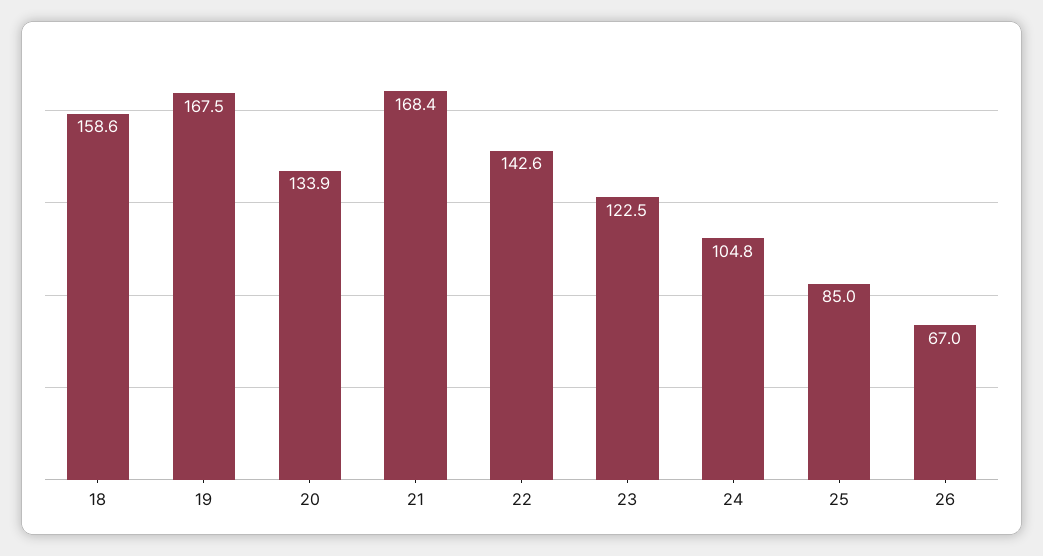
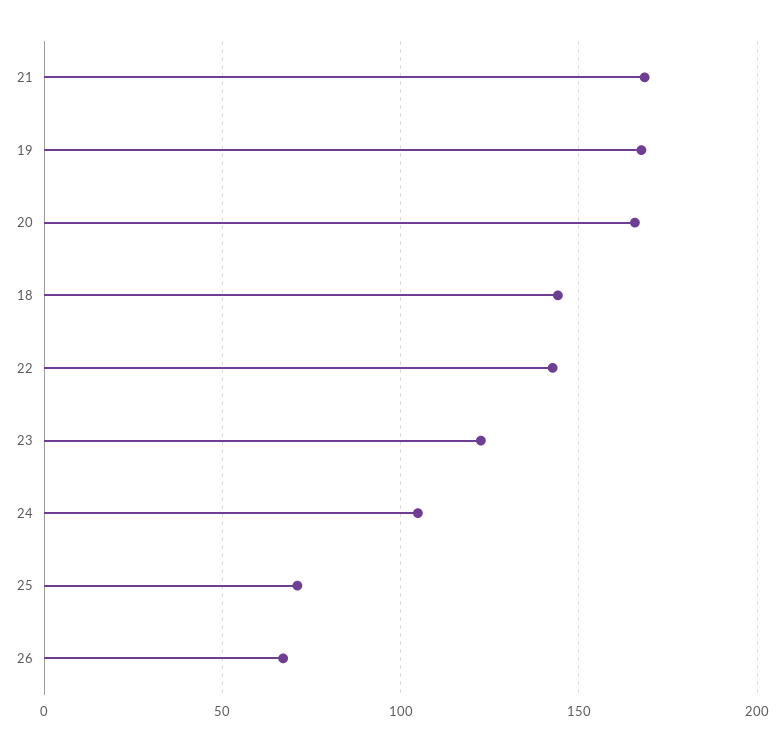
  {
-   "18": 158.6,
+   "18": 145,
    "19": 167.5,
-   "20": 133.9,
+   "20": 165,
    "21": 168.4,
    "22": 142.6,
    "23": 122.5,
    "24": 104.8,
-   "25": 85,
+   "25": 70,
    "26": 67
  }

